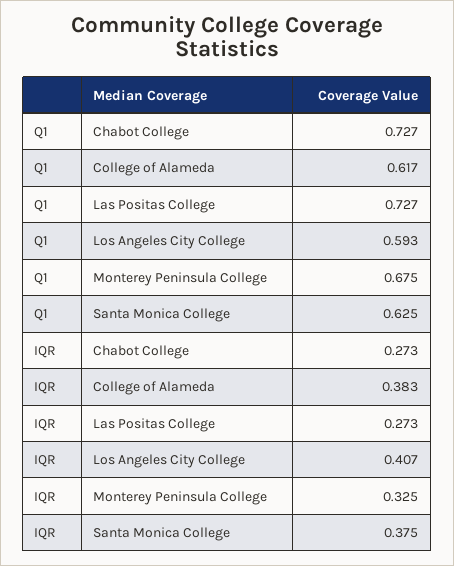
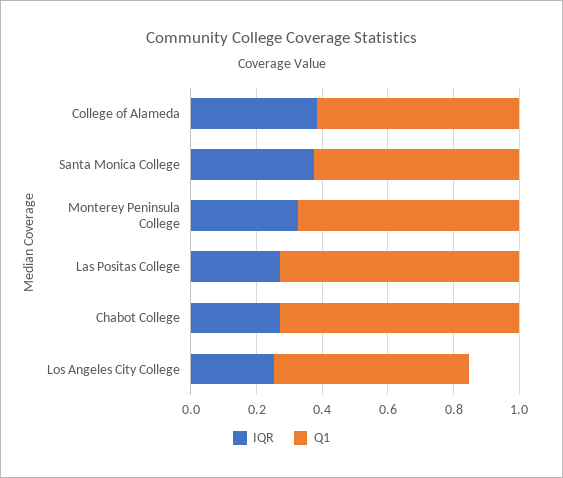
  {
    "Q1": {
      "Chabot College": 0.727,
      "College of Alameda": 0.617,
      "Las Positas College": 0.727,
      "Los Angeles City College": 0.593,
      "Monterey Peninsula College": 0.675,
      "Santa Monica College": 0.625
    },
    "IQR": {
      "Chabot College": 0.273,
      "College of Alameda": 0.383,
      "Las Positas College": 0.273,
-     "Los Angeles City College": 0.407,
+     "Los Angeles City College": 0.25,
      "Monterey Peninsula College": 0.325,
      "Santa Monica College": 0.375
    }
  }

